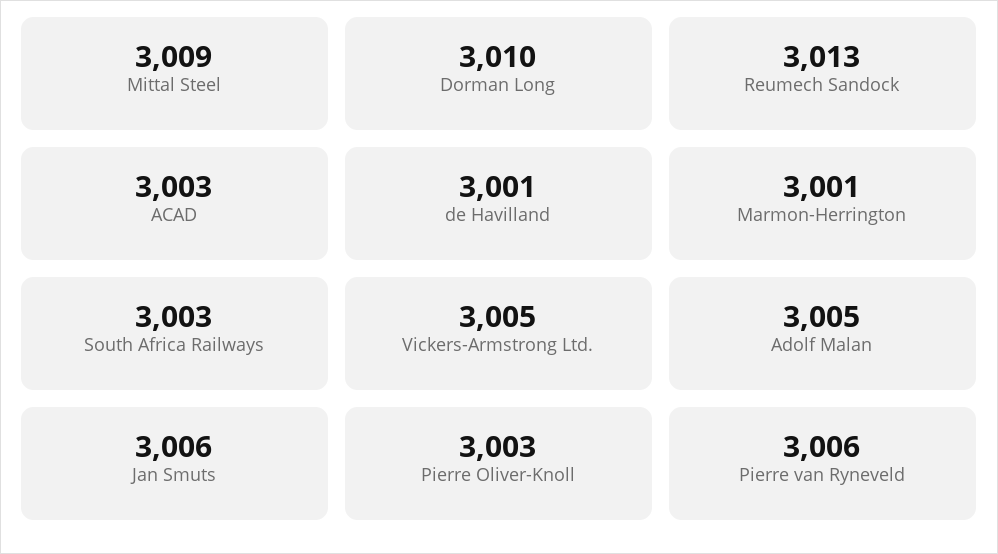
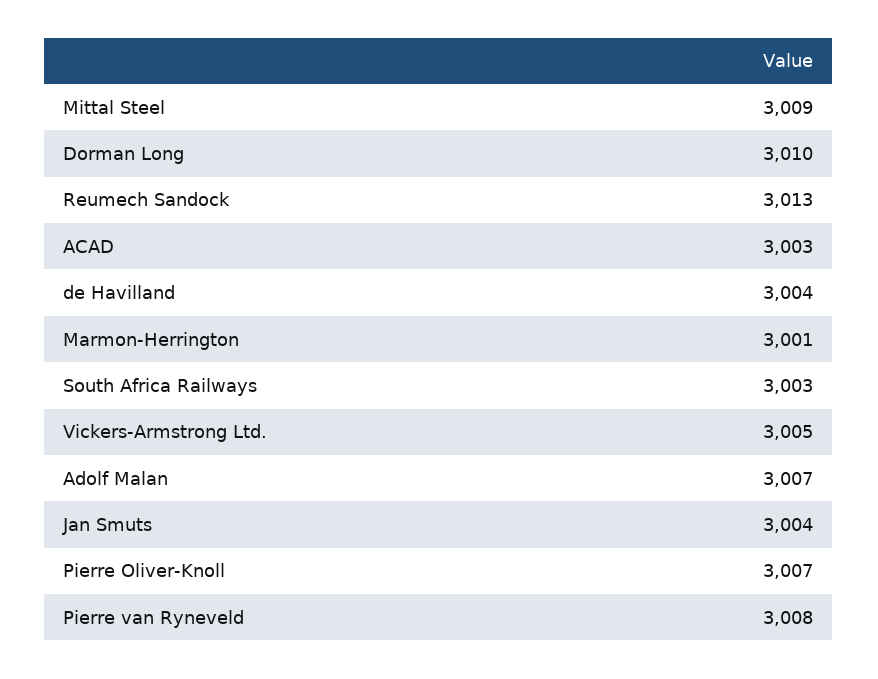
  {
    "Mittal Steel": 3009,
    "Dorman Long": 3010,
    "Reumech Sandock": 3013,
    "ACAD": 3003,
-   "de Havilland": 3001,
+   "de Havilland": 3004,
    "Marmon-Herrington": 3001,
    "South Africa Railways": 3003,
    "Vickers-Armstrong Ltd.": 3005,
-   "Adolf Malan": 3005,
+   "Adolf Malan": 3007,
-   "Jan Smuts": 3006,
+   "Jan Smuts": 3004,
-   "Pierre Oliver-Knoll": 3003,
+   "Pierre Oliver-Knoll": 3007,
-   "Pierre van Ryneveld": 3006
+   "Pierre van Ryneveld": 3008
  }

